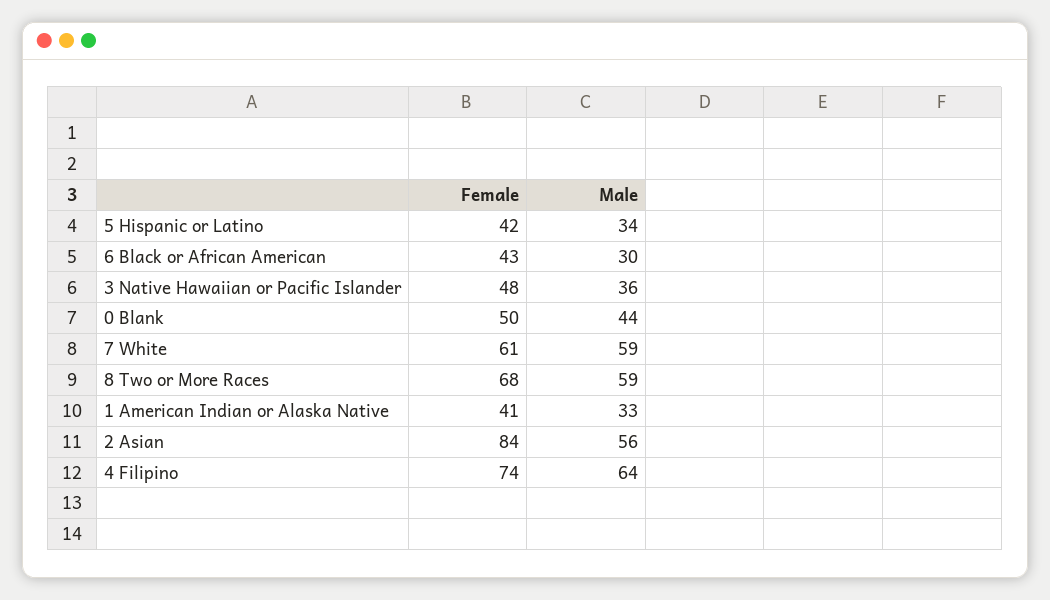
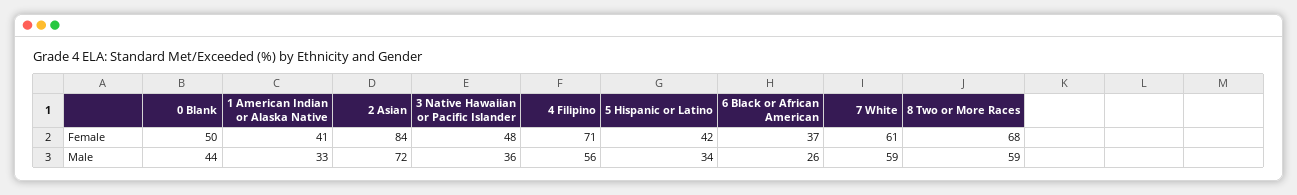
  {
    "Female": {
      "5 Hispanic or Latino": 42,
-     "6 Black or African American": 43,
+     "6 Black or African American": 37,
      "3 Native Hawaiian or Pacific Islander": 48,
      "0 Blank": 50,
      "7 White": 61,
      "8 Two or More Races": 68,
      "1 American Indian or Alaska Native": 41,
      "2 Asian": 84,
-     "4 Filipino": 74
+     "4 Filipino": 71
    },
    "Male": {
      "5 Hispanic or Latino": 34,
-     "6 Black or African American": 30,
+     "6 Black or African American": 26,
      "3 Native Hawaiian or Pacific Islander": 36,
      "0 Blank": 44,
      "7 White": 59,
      "8 Two or More Races": 59,
      "1 American Indian or Alaska Native": 33,
-     "2 Asian": 56,
+     "2 Asian": 72,
-     "4 Filipino": 64
+     "4 Filipino": 56
    }
  }

